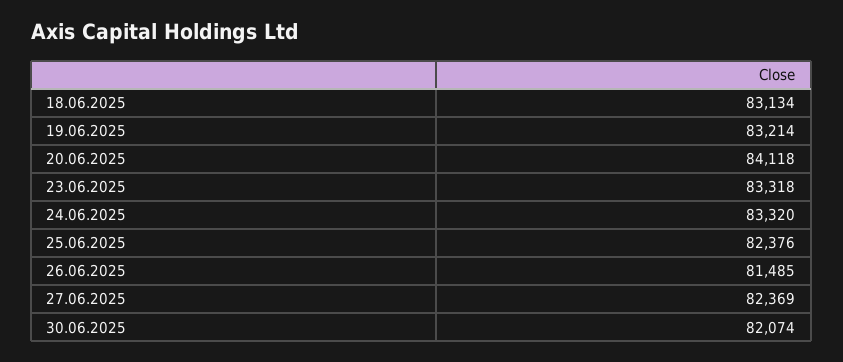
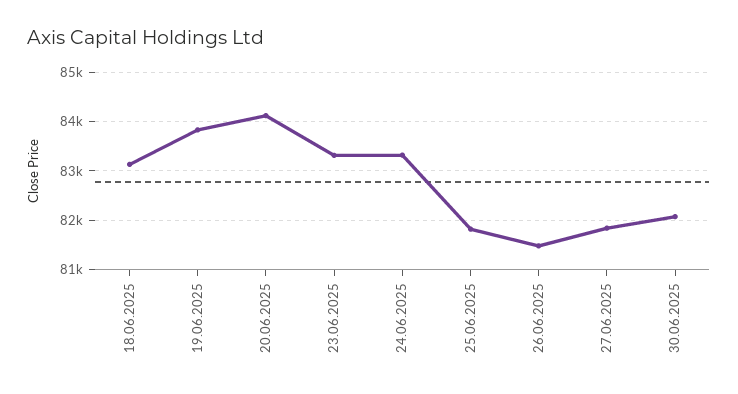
  {
    "18.06.2025": 83134,
-   "19.06.2025": 83214,
+   "19.06.2025": 83800,
    "20.06.2025": 84118,
    "23.06.2025": 83318,
    "24.06.2025": 83320,
-   "25.06.2025": 82376,
+   "25.06.2025": 81800,
    "26.06.2025": 81485,
-   "27.06.2025": 82369,
+   "27.06.2025": 81800,
    "30.06.2025": 82074
  }

